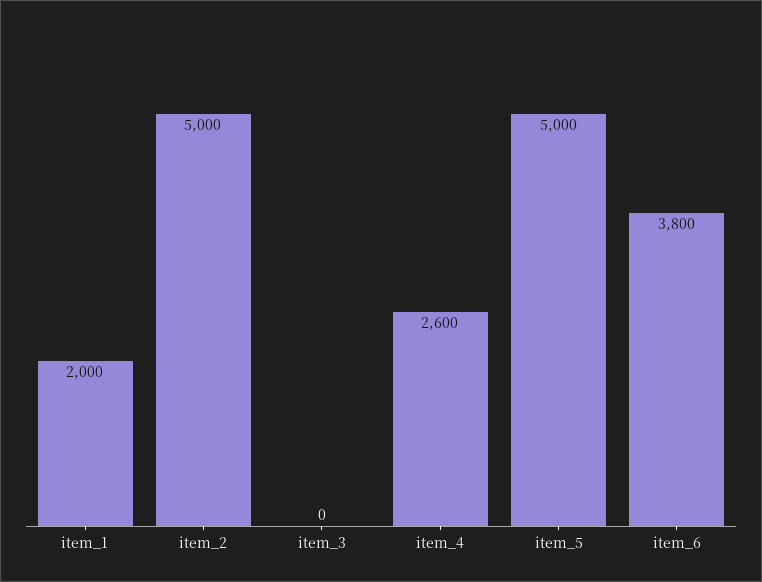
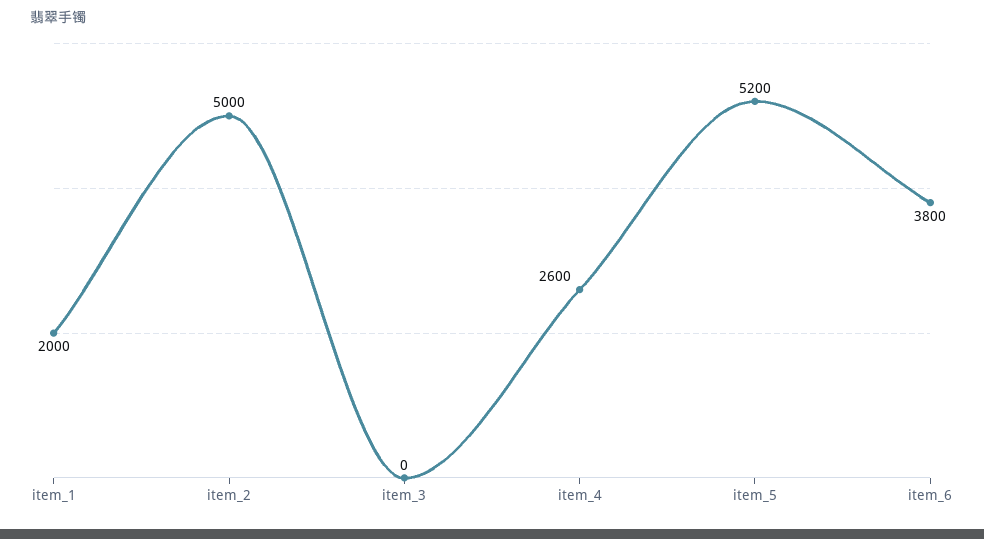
  {
    "item_1": 2000,
    "item_2": 5000,
    "item_3": 0,
    "item_4": 2600,
-   "item_5": 5000,
+   "item_5": 5200,
    "item_6": 3800
  }

